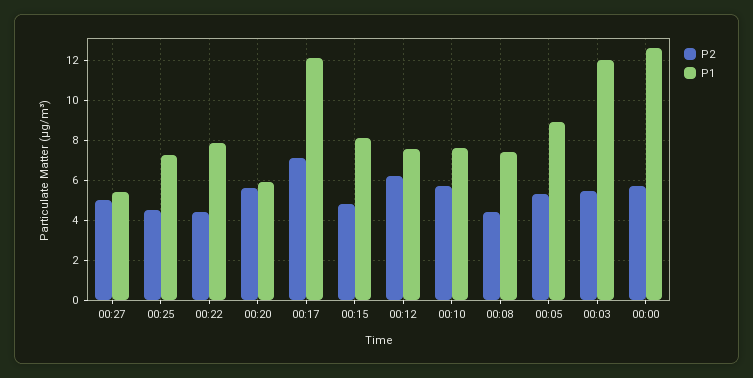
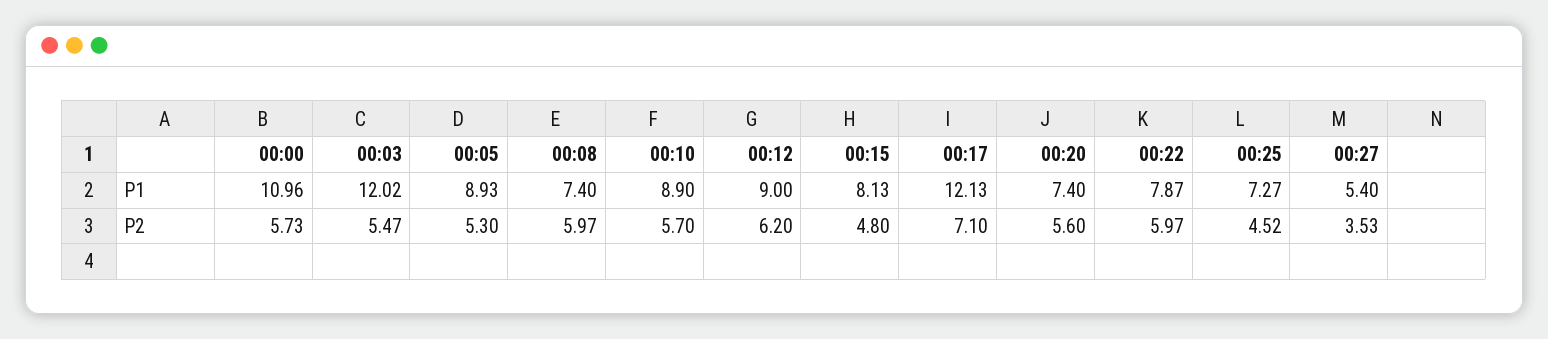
  {
    "P2": {
-     "00:27": 5,
+     "00:27": 3.53,
      "00:25": 4.52,
-     "00:22": 4.5,
+     "00:22": 5.97,
      "00:20": 5.6,
      "00:17": 7.1,
      "00:15": 4.8,
      "00:12": 6.2,
      "00:10": 5.7,
-     "00:08": 4.5,
+     "00:08": 5.97,
      "00:05": 5.3,
      "00:03": 5.47,
      "00:00": 5.73
    },
    "P1": {
      "00:27": 5.4,
      "00:25": 7.27,
      "00:22": 7.87,
-     "00:20": 6,
+     "00:20": 7.4,
      "00:17": 12.13,
      "00:15": 8.13,
-     "00:12": 7.5,
+     "00:12": 9,
-     "00:10": 7.5,
+     "00:10": 8.9,
      "00:08": 7.4,
      "00:05": 8.93,
      "00:03": 12.02,
-     "00:00": 12.5
+     "00:00": 10.96
    }
  }

